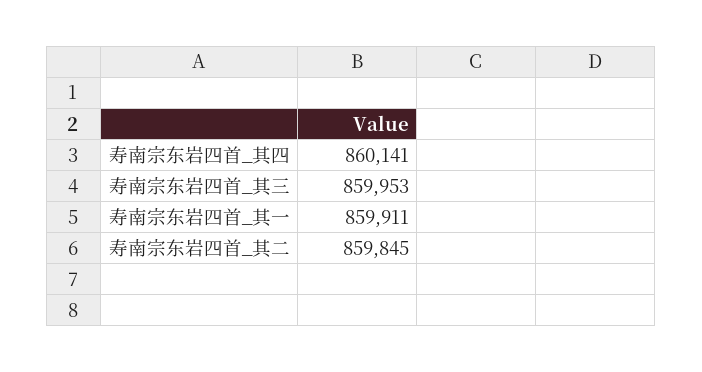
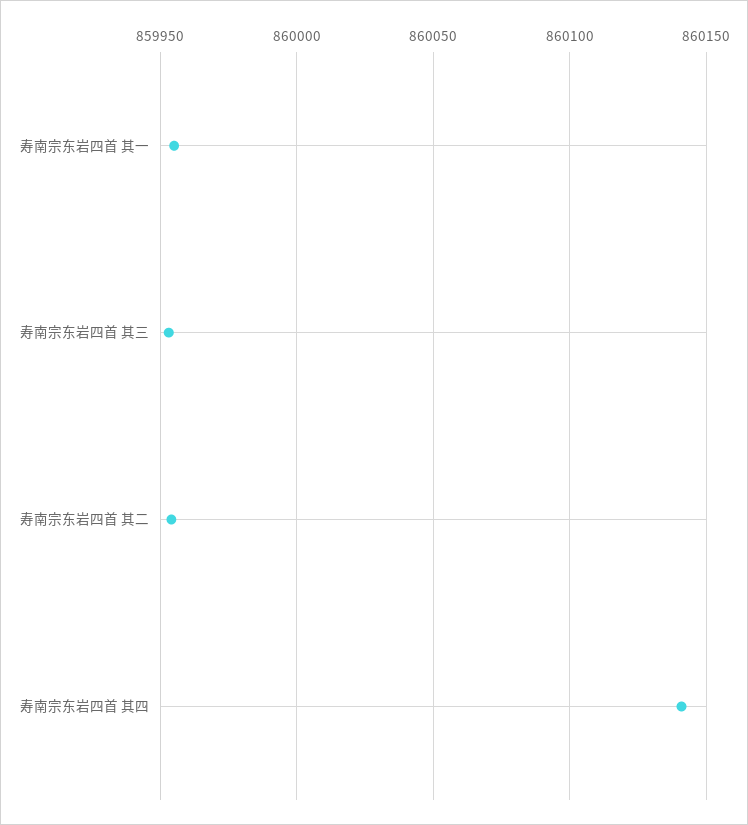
  {
    "寿南宗东岩四首_其四": 860141,
    "寿南宗东岩四首_其三": 859953,
-   "寿南宗东岩四首_其一": 859911,
+   "寿南宗东岩四首_其一": 859955,
-   "寿南宗东岩四首_其二": 859845
+   "寿南宗东岩四首_其二": 859955
  }

